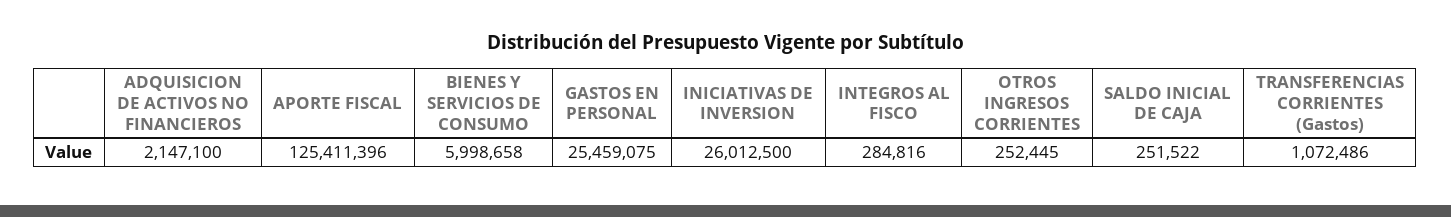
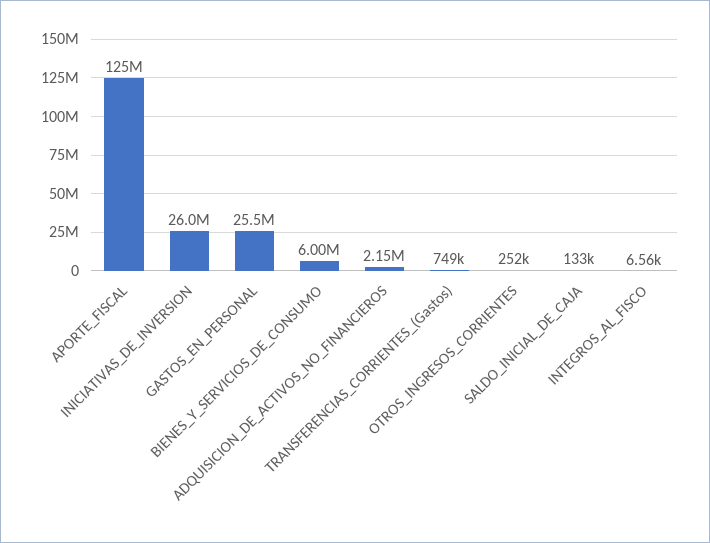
  {
    "ADQUISICION DE ACTIVOS NO FINANCIEROS": 2147100,
    "APORTE FISCAL": 125411396,
    "BIENES Y SERVICIOS DE CONSUMO": 5998658,
    "GASTOS EN PERSONAL": 25459075,
    "INICIATIVAS DE INVERSION": 26012500,
-   "INTEGROS AL FISCO": 284816,
+   "INTEGROS AL FISCO": 6560,
    "OTROS INGRESOS CORRIENTES": 252445,
-   "SALDO INICIAL DE CAJA": 251522,
+   "SALDO INICIAL DE CAJA": 133000,
-   "TRANSFERENCIAS CORRIENTES (Gastos)": 1072486
+   "TRANSFERENCIAS CORRIENTES (Gastos)": 749000
  }

